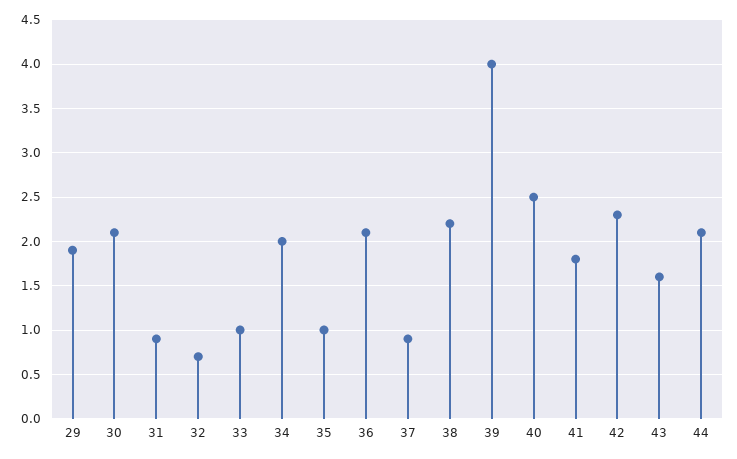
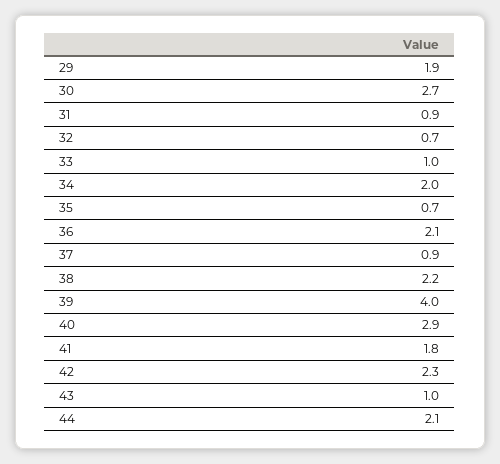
  {
    "29": 1.9,
-   "30": 2.1,
+   "30": 2.7,
    "31": 0.9,
    "32": 0.7,
    "33": 1,
    "34": 2,
-   "35": 1,
+   "35": 0.7,
    "36": 2.1,
    "37": 0.9,
    "38": 2.2,
    "39": 4,
-   "40": 2.5,
+   "40": 2.9,
    "41": 1.8,
    "42": 2.3,
-   "43": 1.6,
+   "43": 1,
    "44": 2.1
  }

